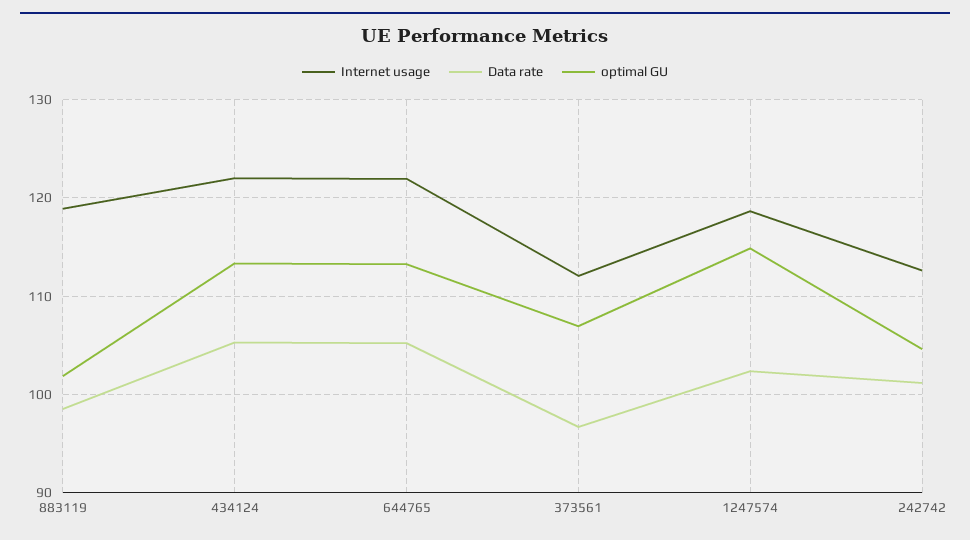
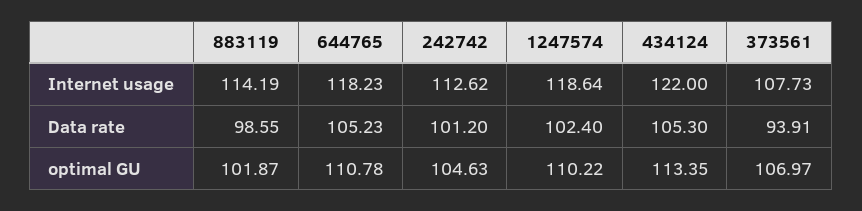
  {
    "Internet usage": {
-     "883119": 119,
+     "883119": 114.19,
      "434124": 122,
-     "644765": 122,
+     "644765": 118.23,
-     "373561": 112,
+     "373561": 107.73,
      "1247574": 118.64,
      "242742": 112.62
    },
    "Data rate": {
      "883119": 98.55,
      "434124": 105.3,
      "644765": 105.23,
-     "373561": 97,
+     "373561": 93.91,
      "1247574": 102.4,
      "242742": 101.2
    },
    "optimal GU": {
      "883119": 101.87,
      "434124": 113.35,
-     "644765": 113,
+     "644765": 110.78,
      "373561": 106.97,
-     "1247574": 115,
+     "1247574": 110.22,
      "242742": 104.63
    }
  }

